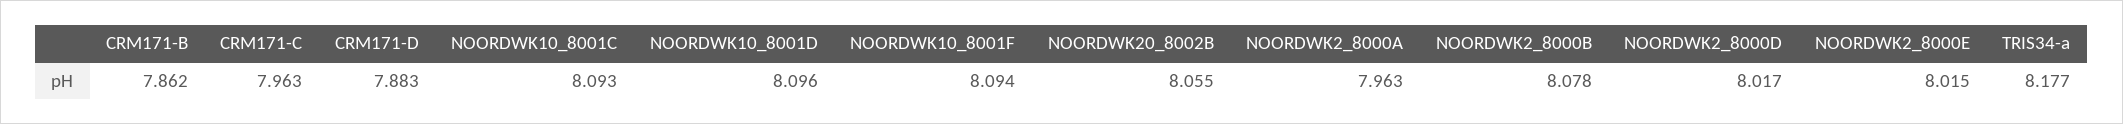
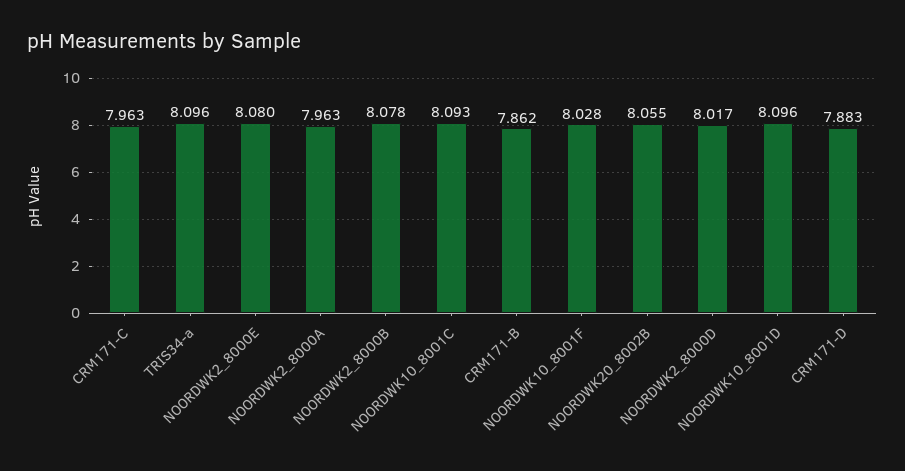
  {
    "CRM171-B": 7.862,
    "CRM171-C": 7.963,
    "CRM171-D": 7.883,
    "NOORDWK10_8001C": 8.093,
    "NOORDWK10_8001D": 8.096,
-   "NOORDWK10_8001F": 8.094,
+   "NOORDWK10_8001F": 8.028,
    "NOORDWK20_8002B": 8.055,
    "NOORDWK2_8000A": 7.963,
    "NOORDWK2_8000B": 8.078,
    "NOORDWK2_8000D": 8.017,
-   "NOORDWK2_8000E": 8.015,
+   "NOORDWK2_8000E": 8.08,
-   "TRIS34-a": 8.177
+   "TRIS34-a": 8.096
  }

